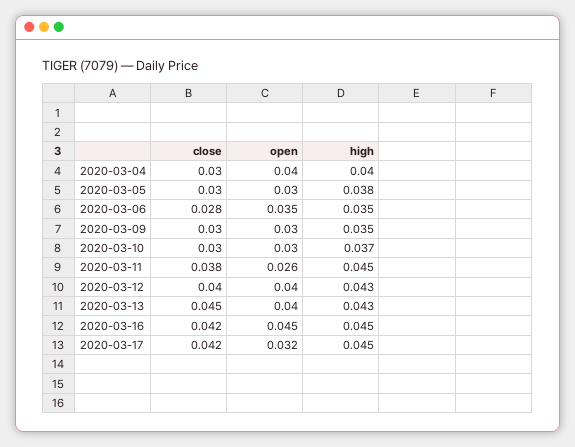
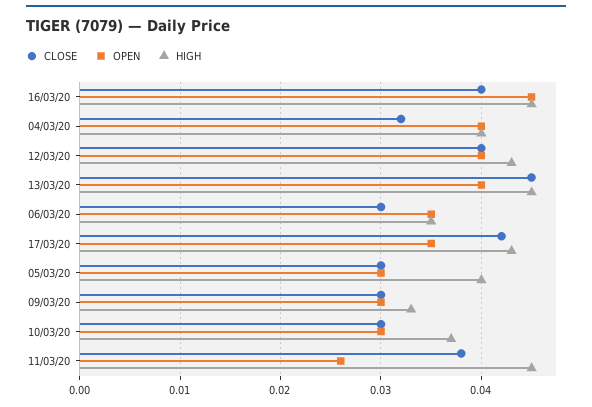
  {
    "close": {
-     "2020-03-04": 0.03,
+     "2020-03-04": 0.032,
      "2020-03-05": 0.03,
-     "2020-03-06": 0.028,
+     "2020-03-06": 0.03,
      "2020-03-09": 0.03,
      "2020-03-10": 0.03,
      "2020-03-11": 0.038,
      "2020-03-12": 0.04,
      "2020-03-13": 0.045,
-     "2020-03-16": 0.042,
+     "2020-03-16": 0.04,
      "2020-03-17": 0.042
    },
    "open": {
      "2020-03-04": 0.04,
      "2020-03-05": 0.03,
      "2020-03-06": 0.035,
      "2020-03-09": 0.03,
      "2020-03-10": 0.03,
      "2020-03-11": 0.026,
      "2020-03-12": 0.04,
      "2020-03-13": 0.04,
      "2020-03-16": 0.045,
-     "2020-03-17": 0.032
+     "2020-03-17": 0.035
    },
    "high": {
      "2020-03-04": 0.04,
-     "2020-03-05": 0.038,
+     "2020-03-05": 0.04,
      "2020-03-06": 0.035,
-     "2020-03-09": 0.035,
+     "2020-03-09": 0.033,
      "2020-03-10": 0.037,
      "2020-03-11": 0.045,
      "2020-03-12": 0.043,
-     "2020-03-13": 0.043,
+     "2020-03-13": 0.045,
      "2020-03-16": 0.045,
-     "2020-03-17": 0.045
+     "2020-03-17": 0.043
    }
  }

